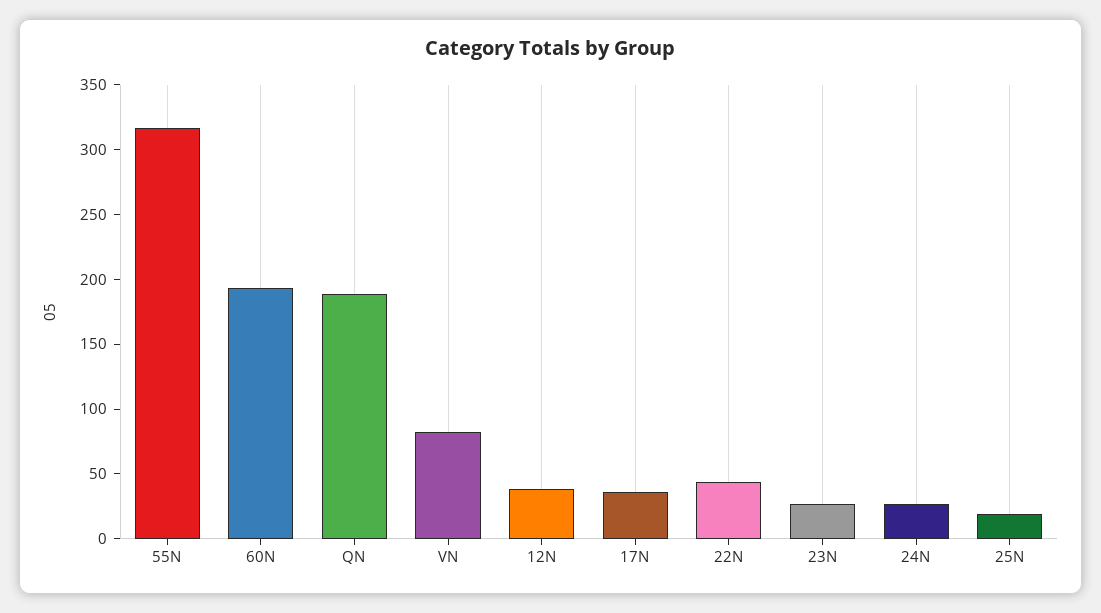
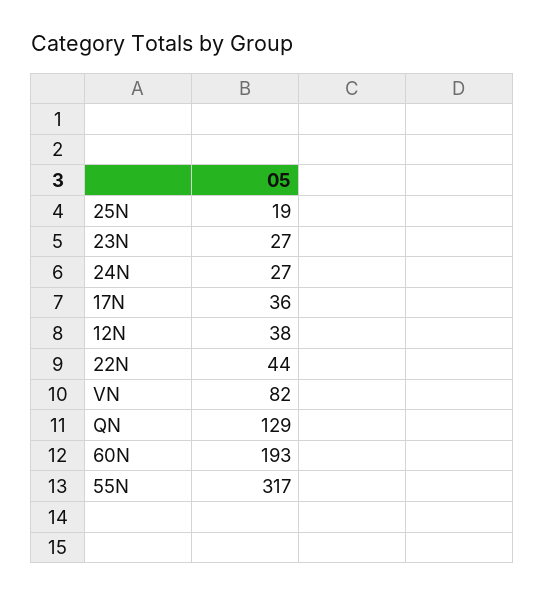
  {
    "55N": 317,
    "60N": 193,
-   "QN": 190,
+   "QN": 129,
    "VN": 82,
    "12N": 38,
    "17N": 36,
    "22N": 44,
    "23N": 27,
    "24N": 27,
    "25N": 19
  }

